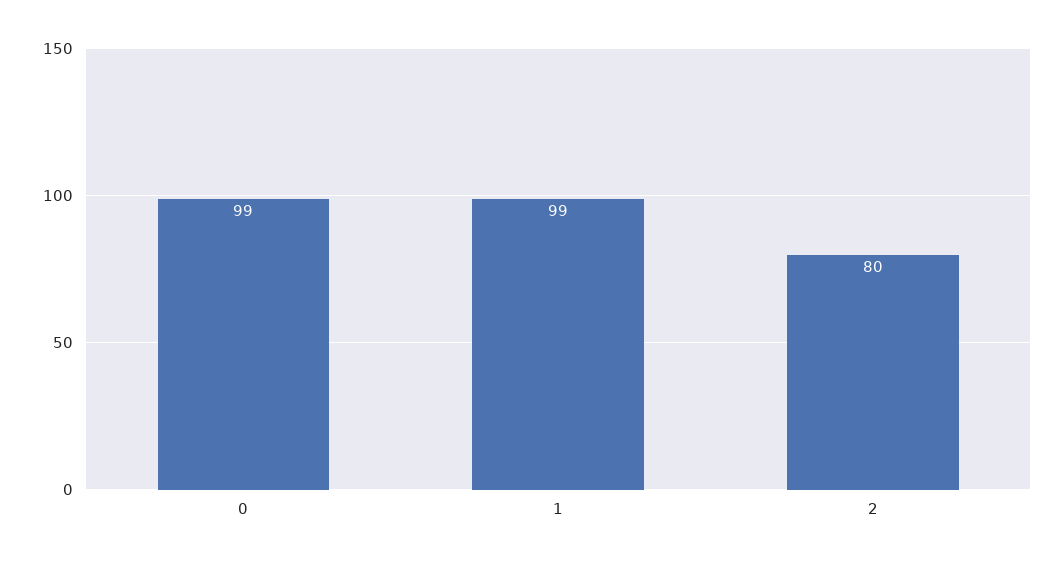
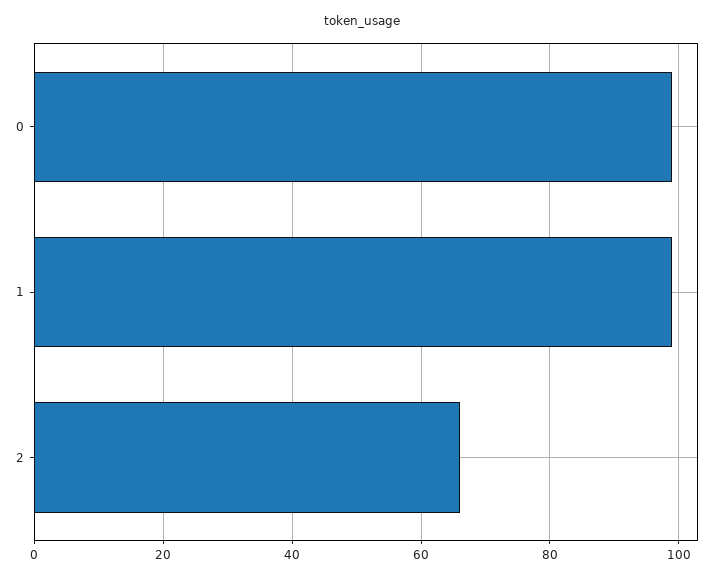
  {
    "0": 99,
    "1": 99,
-   "2": 80
+   "2": 65
  }

